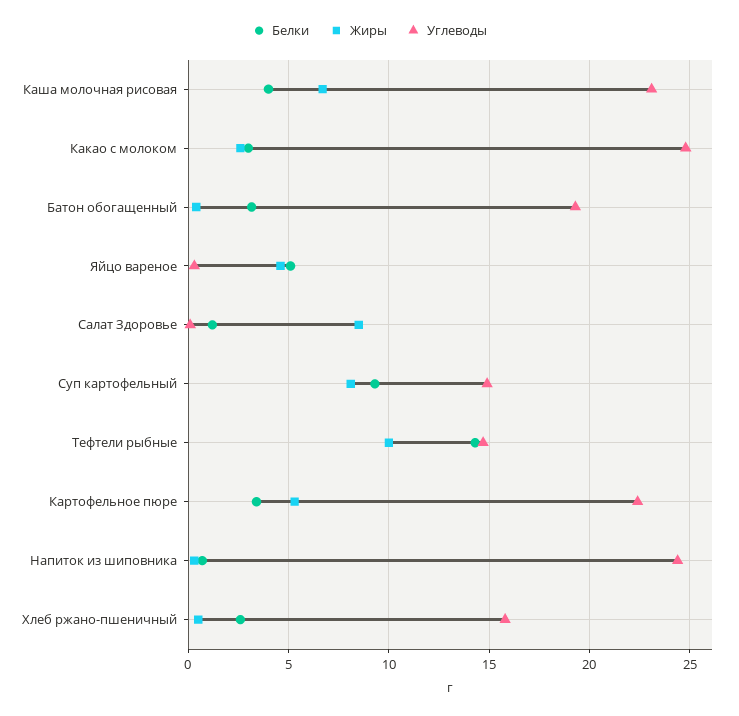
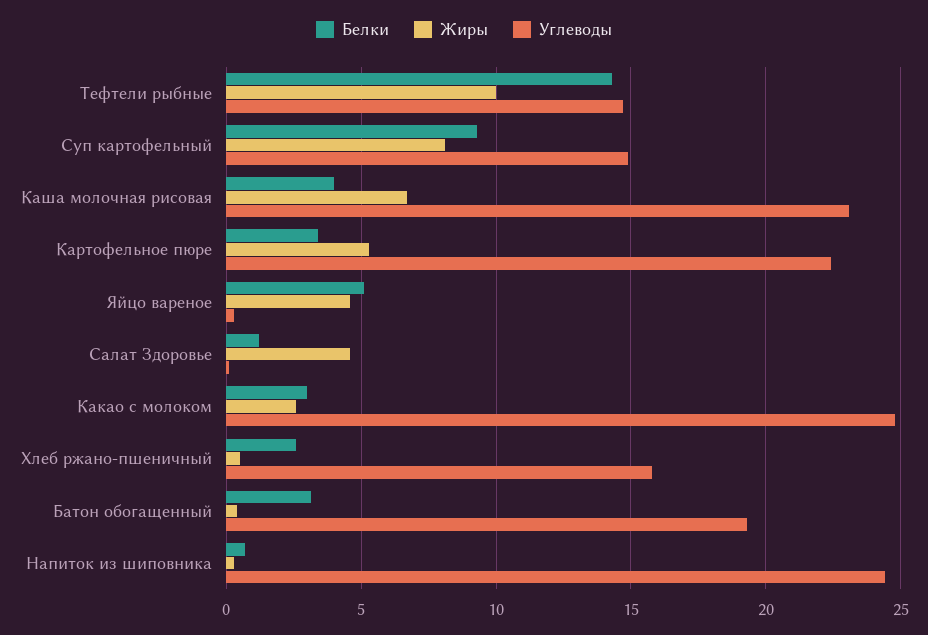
  {
    "Белки": {
      "Каша молочная рисовая": 4,
      "Какао с молоком": 3,
      "Батон обогащенный": 3,
      "Яйцо вареное": 5,
      "Салат Здоровье": 1,
      "Суп картофельный": 9.5,
      "Тефтели рыбные": 14.5,
      "Картофельное пюре": 3.5,
      "Напиток из шиповника": 0.5,
      "Хлеб ржано-пшеничный": 2.5
    },
    "Жиры": {
      "Каша молочная рисовая": 6.5,
      "Какао с молоком": 2.5,
      "Батон обогащенный": 0.5,
      "Яйцо вареное": 4.5,
-     "Салат Здоровье": 8.5,
+     "Салат Здоровье": 4.5,
      "Суп картофельный": 8,
      "Тефтели рыбные": 10,
      "Картофельное пюре": 5.5,
      "Напиток из шиповника": 0.5,
      "Хлеб ржано-пшеничный": 0.5
    },
    "Углеводы": {
      "Каша молочная рисовая": 23,
      "Какао с молоком": 25,
      "Батон обогащенный": 19.5,
      "Яйцо вареное": 0.5,
      "Салат Здоровье": 0,
      "Суп картофельный": 15,
      "Тефтели рыбные": 14.5,
      "Картофельное пюре": 22.5,
      "Напиток из шиповника": 24.5,
      "Хлеб ржано-пшеничный": 16
    }
  }

